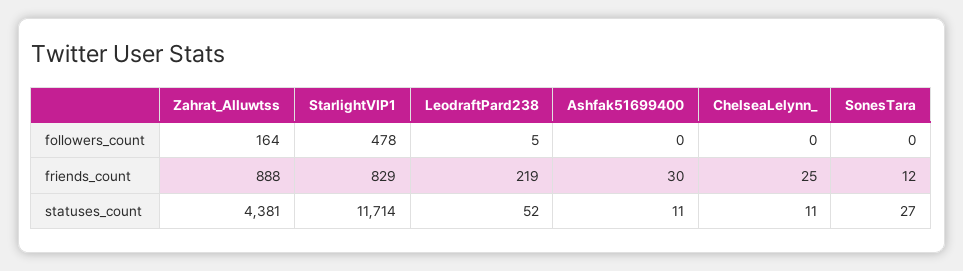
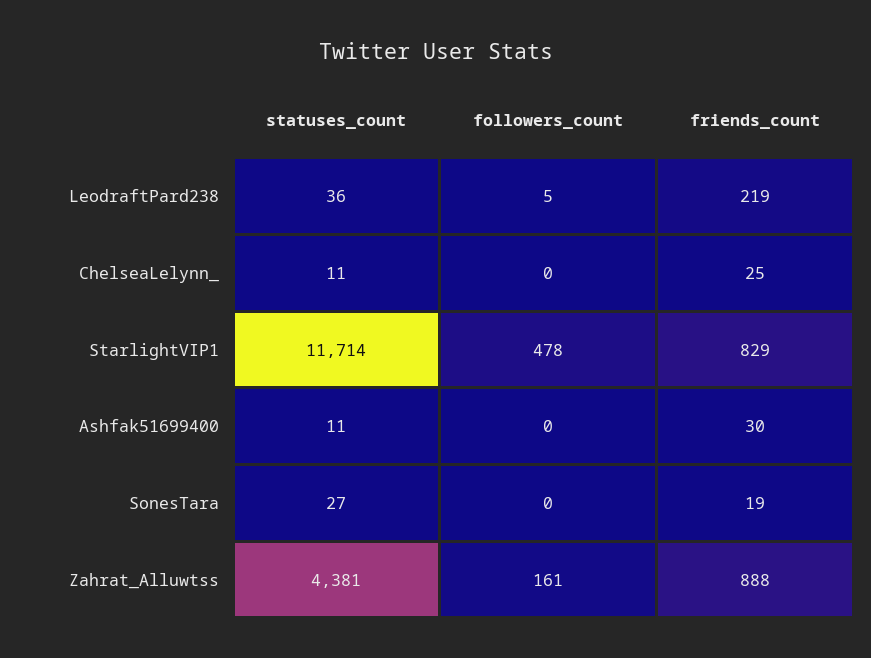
  {
    "Zahrat_Alluwtss": {
-     "followers_count": 164,
+     "followers_count": 161,
      "friends_count": 888,
      "statuses_count": 4381
    },
    "StarlightVIP1": {
      "followers_count": 478,
      "friends_count": 829,
      "statuses_count": 11714
    },
    "LeodraftPard238": {
      "followers_count": 5,
      "friends_count": 219,
-     "statuses_count": 52
+     "statuses_count": 36
    },
    "Ashfak51699400": {
      "followers_count": 0,
      "friends_count": 30,
      "statuses_count": 11
    },
    "ChelseaLelynn_": {
      "followers_count": 0,
      "friends_count": 25,
      "statuses_count": 11
    },
    "SonesTara": {
      "followers_count": 0,
-     "friends_count": 12,
+     "friends_count": 19,
      "statuses_count": 27
    }
  }

